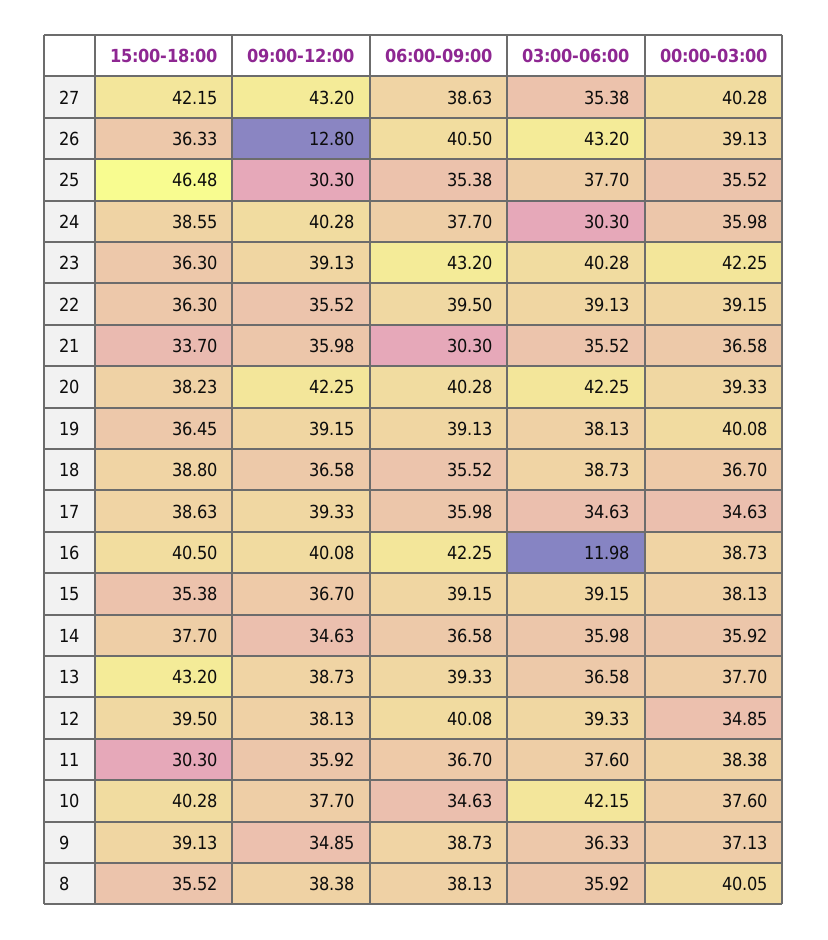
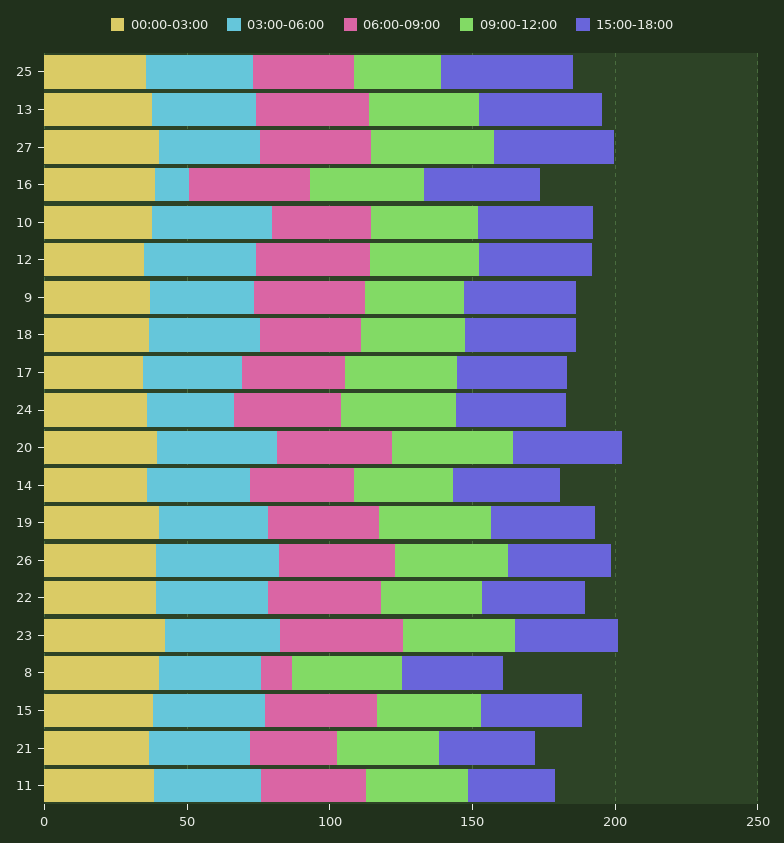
  {
    "15:00-18:00": {
      "27": 42.15,
      "26": 36.33,
      "25": 46.48,
      "24": 38.55,
      "23": 36.3,
      "22": 36.3,
      "21": 33.7,
      "20": 38.23,
      "19": 36.45,
      "18": 38.8,
      "17": 38.63,
      "16": 40.5,
      "15": 35.38,
      "14": 37.7,
      "13": 43.2,
      "12": 39.5,
      "11": 30.3,
      "10": 40.28,
      "9": 39.13,
      "8": 35.52
    },
    "09:00-12:00": {
      "27": 43.2,
-     "26": 12.8,
+     "26": 40,
      "25": 30.3,
      "24": 40.28,
      "23": 39.13,
      "22": 35.52,
      "21": 35.98,
      "20": 42.25,
      "19": 39.15,
      "18": 36.58,
      "17": 39.33,
      "16": 40.08,
      "15": 36.7,
      "14": 34.63,
      "13": 38.73,
      "12": 38.13,
      "11": 35.92,
      "10": 37.7,
      "9": 34.85,
      "8": 38.38
    },
    "06:00-09:00": {
      "27": 38.63,
      "26": 40.5,
      "25": 35.38,
      "24": 37.7,
      "23": 43.2,
      "22": 39.5,
      "21": 30.3,
      "20": 40.28,
      "19": 39.13,
      "18": 35.52,
      "17": 35.98,
      "16": 42.25,
      "15": 39.15,
      "14": 36.58,
      "13": 39.33,
      "12": 40.08,
      "11": 36.7,
      "10": 34.63,
      "9": 38.73,
-     "8": 38.13
+     "8": 10
    },
    "03:00-06:00": {
      "27": 35.38,
      "26": 43.2,
      "25": 37.7,
      "24": 30.3,
      "23": 40.28,
      "22": 39.13,
      "21": 35.52,
      "20": 42.25,
      "19": 38.13,
      "18": 38.73,
      "17": 34.63,
      "16": 11.98,
      "15": 39.15,
      "14": 35.98,
      "13": 36.58,
      "12": 39.33,
      "11": 37.6,
      "10": 42.15,
      "9": 36.33,
      "8": 35.92
    },
    "00:00-03:00": {
      "27": 40.28,
      "26": 39.13,
      "25": 35.52,
      "24": 35.98,
      "23": 42.25,
      "22": 39.15,
      "21": 36.58,
      "20": 39.33,
      "19": 40.08,
      "18": 36.7,
      "17": 34.63,
      "16": 38.73,
      "15": 38.13,
      "14": 35.92,
      "13": 37.7,
      "12": 34.85,
      "11": 38.38,
      "10": 37.6,
      "9": 37.13,
      "8": 40.05
    }
  }

